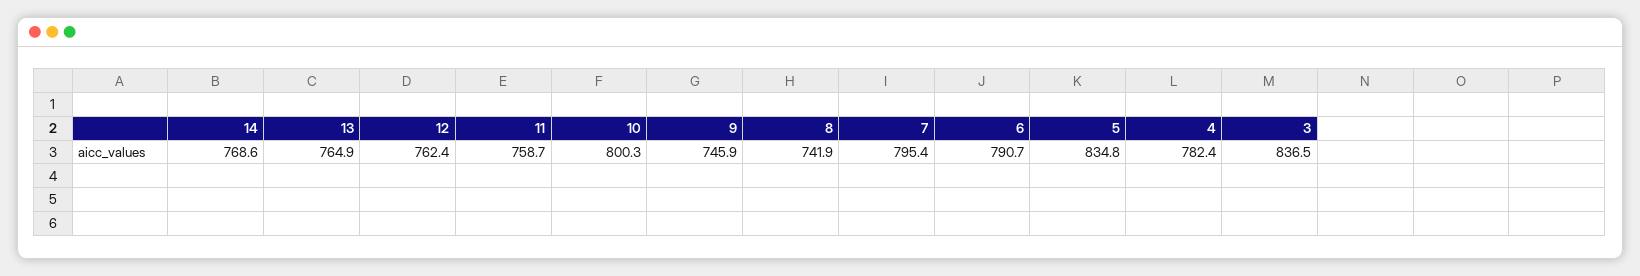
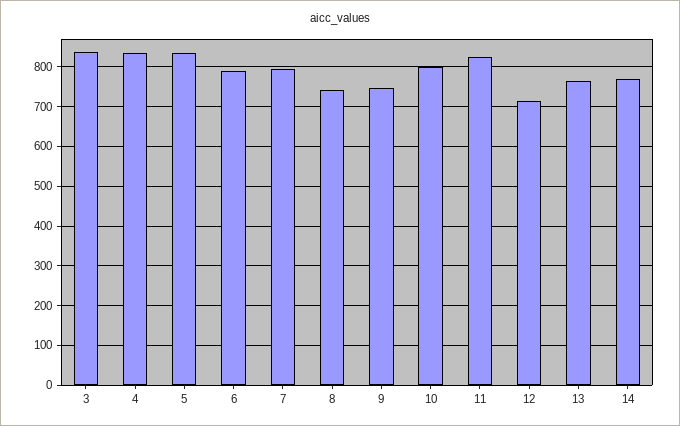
  {
    "14": 768.6,
    "13": 764.9,
-   "12": 762.4,
+   "12": 720,
-   "11": 758.7,
+   "11": 820,
    "10": 800.3,
    "9": 745.9,
    "8": 741.9,
    "7": 795.4,
    "6": 790.7,
    "5": 834.8,
-   "4": 782.4,
+   "4": 840,
    "3": 836.5
  }

